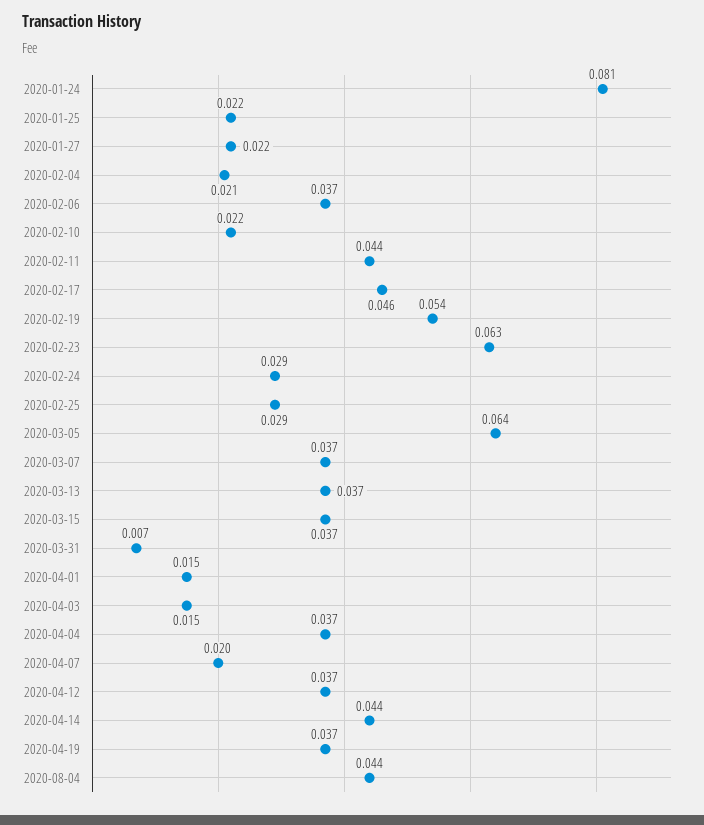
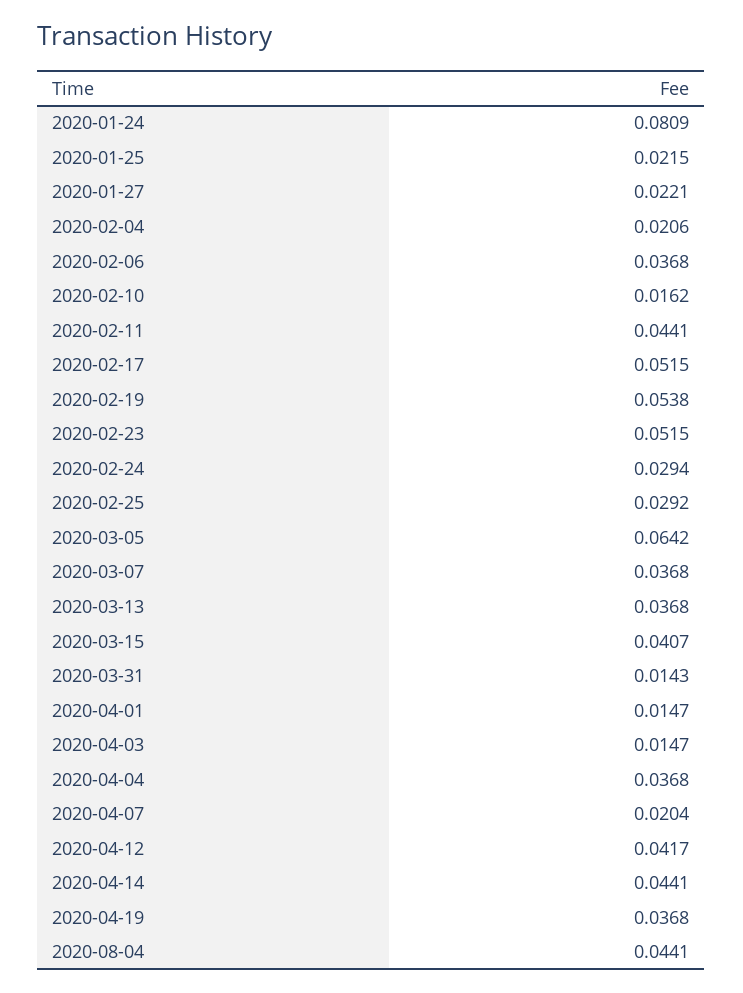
  {
    "2020-01-24": 0.0809,
    "2020-01-25": 0.0215,
    "2020-01-27": 0.0221,
    "2020-02-04": 0.0206,
    "2020-02-06": 0.0368,
-   "2020-02-10": 0.022,
+   "2020-02-10": 0.0162,
    "2020-02-11": 0.0441,
-   "2020-02-17": 0.046,
+   "2020-02-17": 0.0515,
    "2020-02-19": 0.0538,
-   "2020-02-23": 0.063,
+   "2020-02-23": 0.0515,
    "2020-02-24": 0.0294,
    "2020-02-25": 0.0292,
    "2020-03-05": 0.0642,
    "2020-03-07": 0.0368,
    "2020-03-13": 0.0368,
-   "2020-03-15": 0.037,
+   "2020-03-15": 0.0407,
-   "2020-03-31": 0.007,
+   "2020-03-31": 0.0143,
    "2020-04-01": 0.0147,
    "2020-04-03": 0.0147,
    "2020-04-04": 0.0368,
    "2020-04-07": 0.0204,
-   "2020-04-12": 0.037,
+   "2020-04-12": 0.0417,
    "2020-04-14": 0.0441,
    "2020-04-19": 0.0368,
    "2020-08-04": 0.0441
  }

